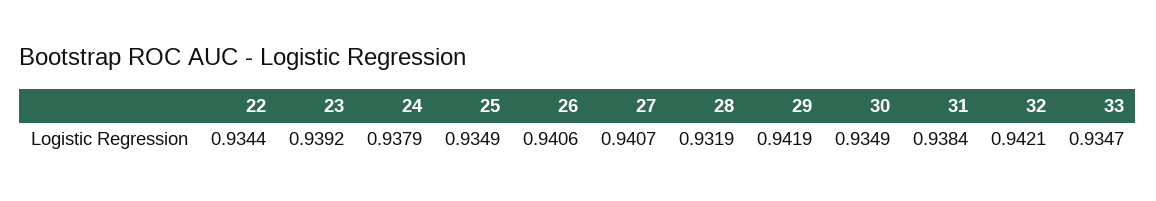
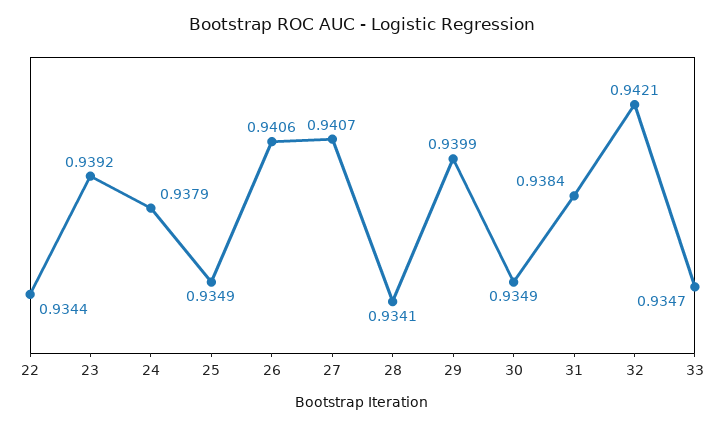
  {
    "22": 0.9344,
    "23": 0.9392,
    "24": 0.9379,
    "25": 0.9349,
    "26": 0.9406,
    "27": 0.9407,
-   "28": 0.9319,
+   "28": 0.9341,
-   "29": 0.9419,
+   "29": 0.9399,
    "30": 0.9349,
    "31": 0.9384,
    "32": 0.9421,
    "33": 0.9347
  }

